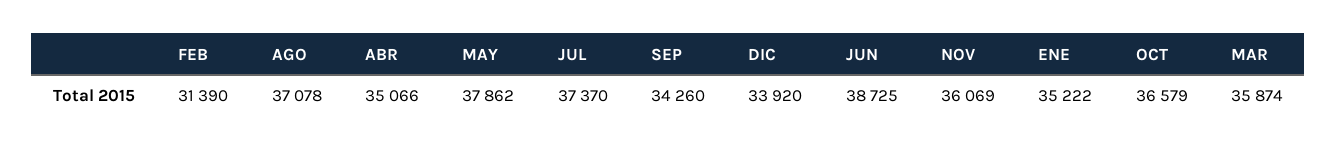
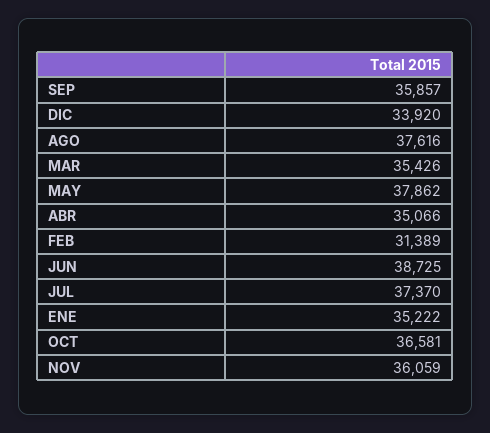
  {
-   "FEB": 31390,
+   "FEB": 31389,
-   "AGO": 37078,
+   "AGO": 37616,
    "ABR": 35066,
    "MAY": 37862,
    "JUL": 37370,
-   "SEP": 34260,
+   "SEP": 35857,
    "DIC": 33920,
    "JUN": 38725,
-   "NOV": 36069,
+   "NOV": 36059,
    "ENE": 35222,
-   "OCT": 36579,
+   "OCT": 36581,
-   "MAR": 35874
+   "MAR": 35426
  }

